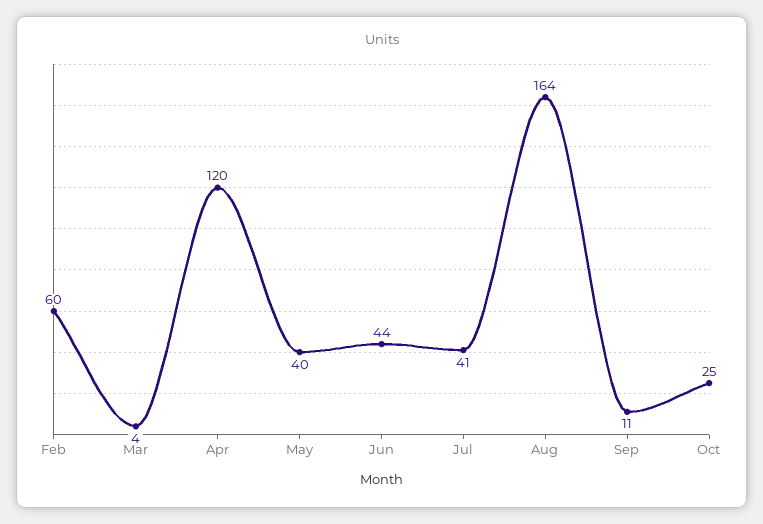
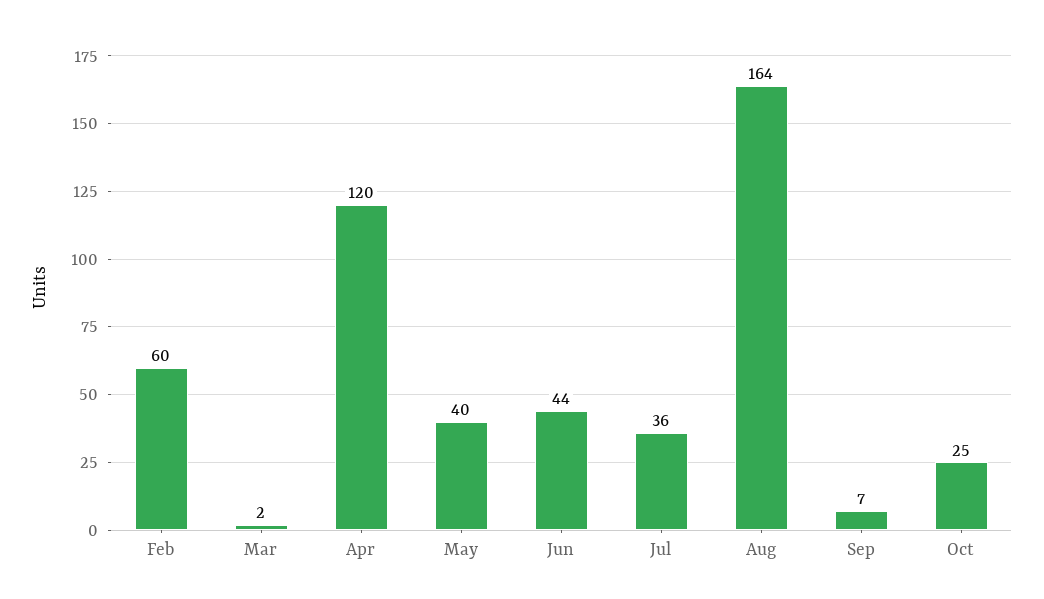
  {
    "Feb": 60,
-   "Mar": 4,
+   "Mar": 2,
    "Apr": 120,
    "May": 40,
    "Jun": 44,
-   "Jul": 41,
+   "Jul": 36,
    "Aug": 164,
-   "Sep": 11,
+   "Sep": 7,
    "Oct": 25
  }

